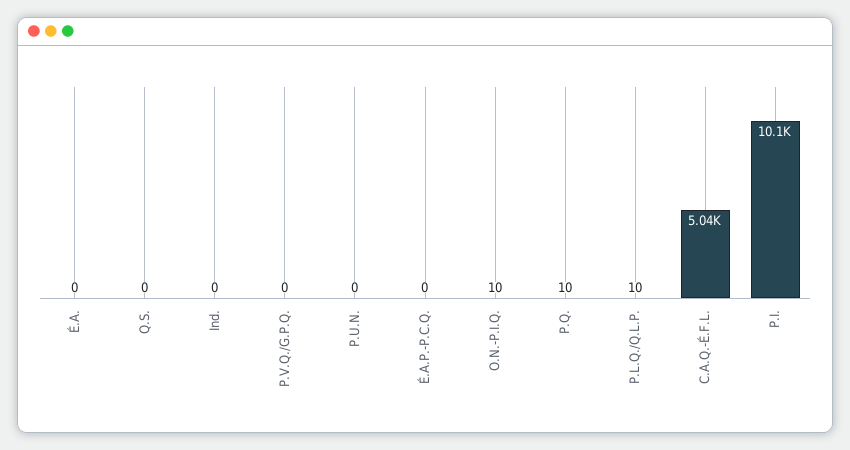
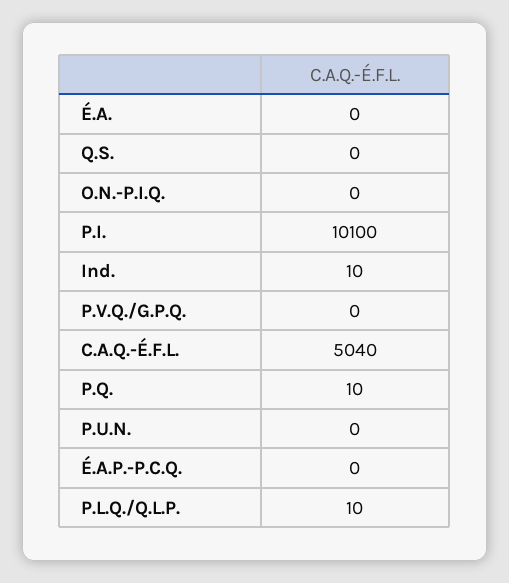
  {
    "É.A.": 0,
    "Q.S.": 0,
-   "Ind.": 0,
+   "Ind.": 10,
    "P.V.Q./G.P.Q.": 0,
    "P.U.N.": 0,
    "É.A.P.-P.C.Q.": 0,
-   "O.N.-P.I.Q.": 10,
+   "O.N.-P.I.Q.": 0,
    "P.Q.": 10,
    "P.L.Q./Q.L.P.": 10,
    "C.A.Q.-É.F.L.": 5040,
    "P.I.": 10100
  }

